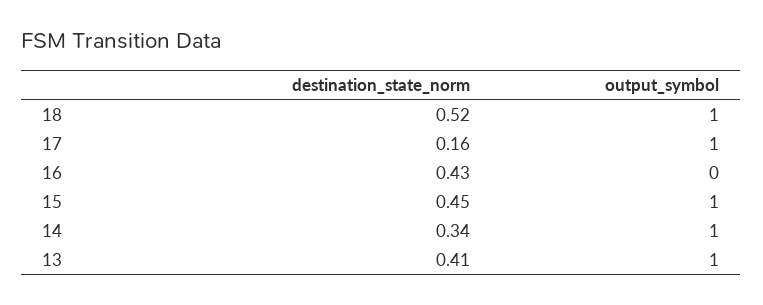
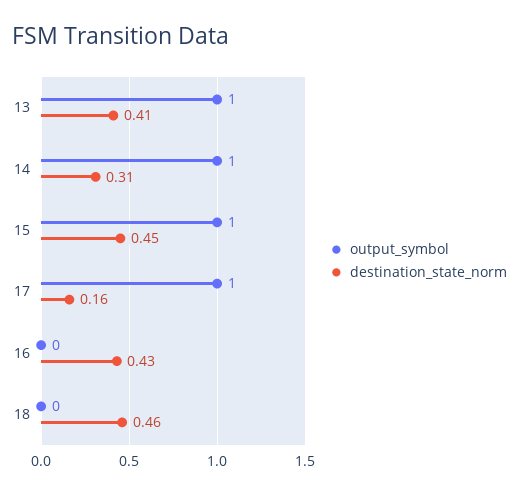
  {
    "destination_state_norm": {
-     "18": 0.52,
+     "18": 0.46,
      "17": 0.16,
      "16": 0.43,
      "15": 0.45,
-     "14": 0.34,
+     "14": 0.31,
      "13": 0.41
    },
    "output_symbol": {
-     "18": 1,
+     "18": 0,
      "17": 1,
      "16": 0,
      "15": 1,
      "14": 1,
      "13": 1
    }
  }

